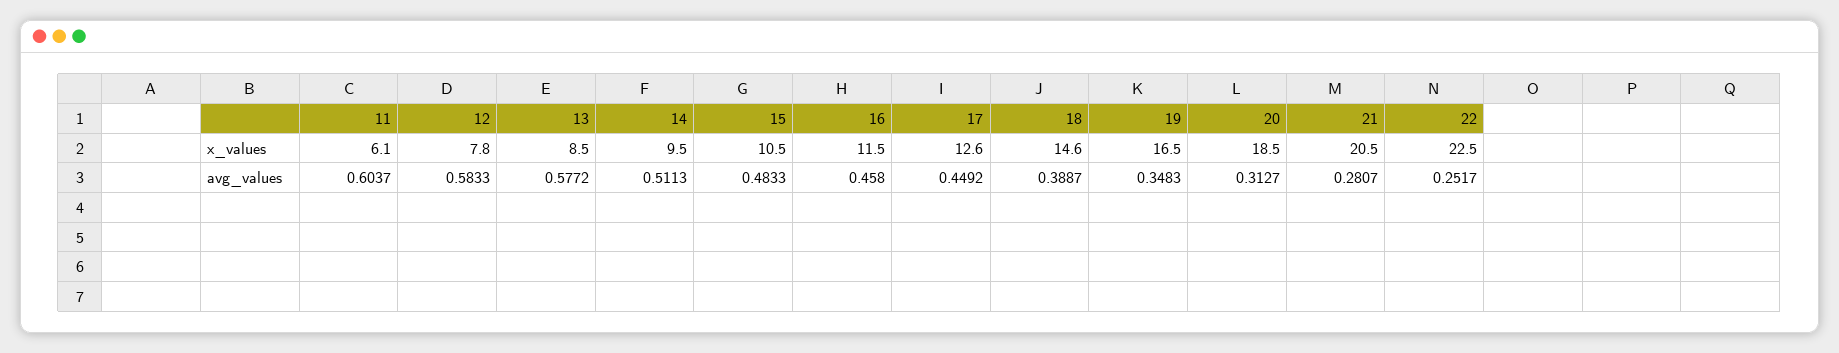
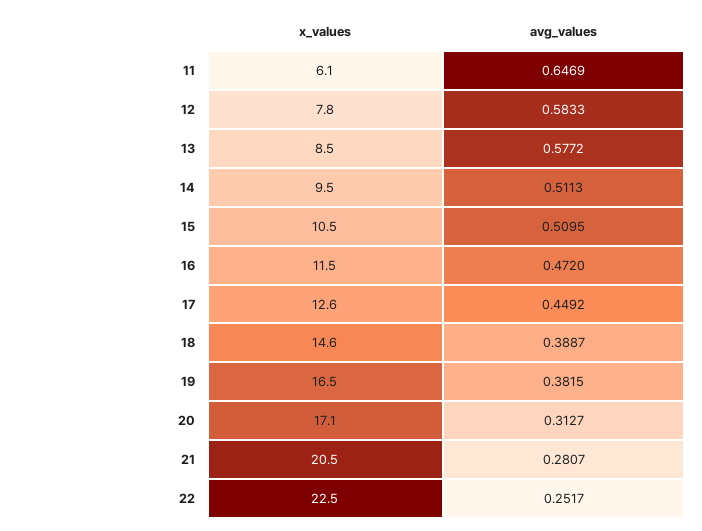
  {
    "11": {
      "x_values": 6.1,
-     "avg_values": 0.6037
+     "avg_values": 0.6469
    },
    "12": {
      "x_values": 7.8,
      "avg_values": 0.5833
    },
    "13": {
      "x_values": 8.5,
      "avg_values": 0.5772
    },
    "14": {
      "x_values": 9.5,
      "avg_values": 0.5113
    },
    "15": {
      "x_values": 10.5,
-     "avg_values": 0.4833
+     "avg_values": 0.5095
    },
    "16": {
      "x_values": 11.5,
-     "avg_values": 0.458
+     "avg_values": 0.472
    },
    "17": {
      "x_values": 12.6,
      "avg_values": 0.4492
    },
    "18": {
      "x_values": 14.6,
      "avg_values": 0.3887
    },
    "19": {
      "x_values": 16.5,
-     "avg_values": 0.3483
+     "avg_values": 0.3815
    },
    "20": {
-     "x_values": 18.5,
+     "x_values": 17.1,
      "avg_values": 0.3127
    },
    "21": {
      "x_values": 20.5,
      "avg_values": 0.2807
    },
    "22": {
      "x_values": 22.5,
      "avg_values": 0.2517
    }
  }

